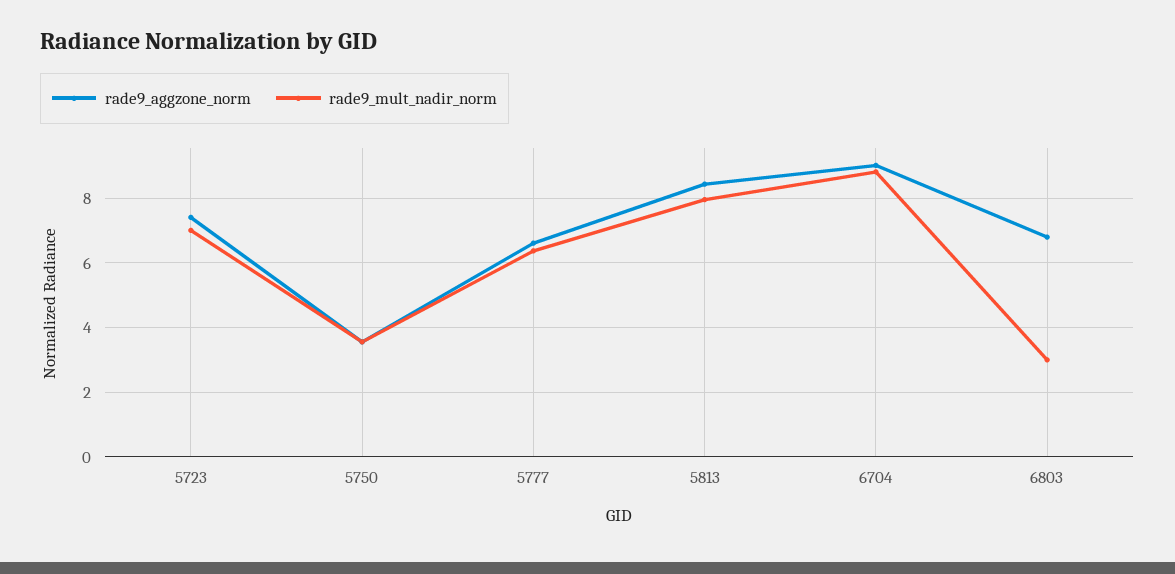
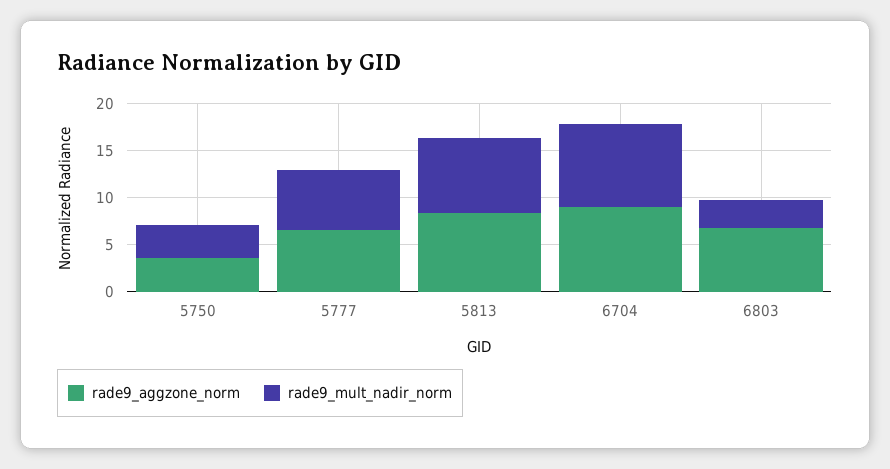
  {
    "rade9_aggzone_norm": {
-     "5723": 7.4,
      "5750": 3.6,
      "5777": 6.6,
      "5813": 8.4,
      "6704": 9,
      "6803": 6.8
    },
    "rade9_mult_nadir_norm": {
-     "5723": 7,
      "5750": 3.6,
      "5777": 6.4,
      "5813": 8,
      "6704": 8.8,
      "6803": 3
    }
  }

